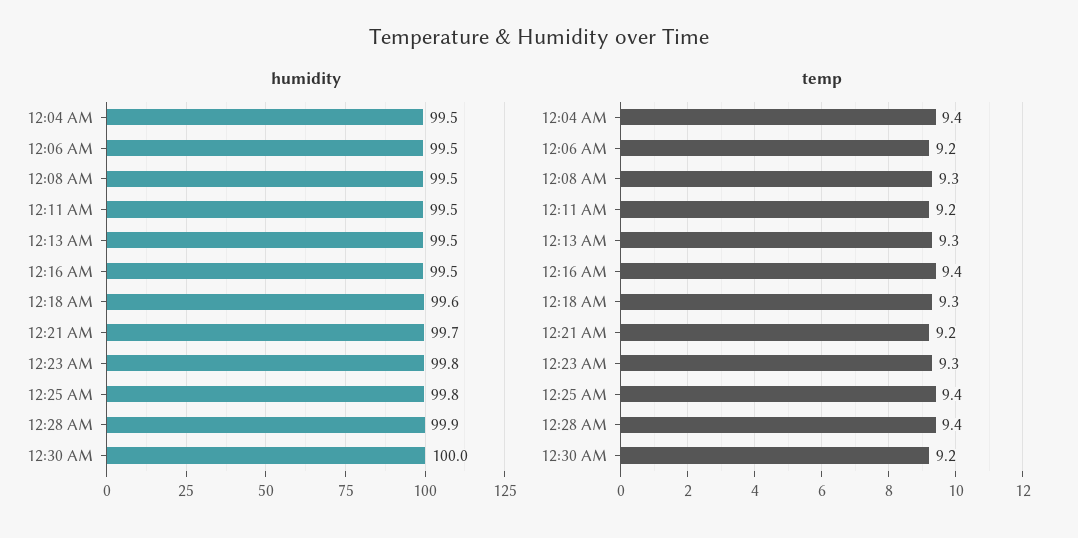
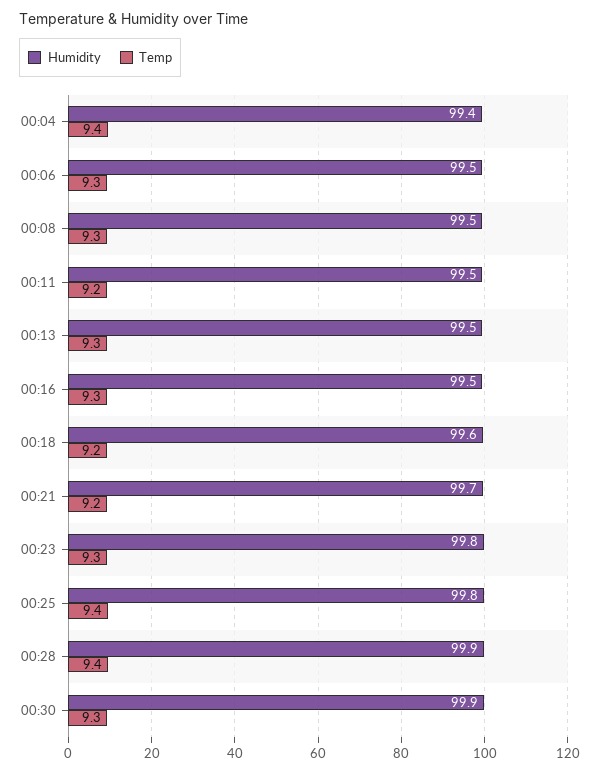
  {
    "humidity": {
-     "12:04 AM": 99.5,
+     "12:04 AM": 99.4,
      "12:06 AM": 99.5,
      "12:08 AM": 99.5,
      "12:11 AM": 99.5,
      "12:13 AM": 99.5,
      "12:16 AM": 99.5,
      "12:18 AM": 99.6,
      "12:21 AM": 99.7,
      "12:23 AM": 99.8,
      "12:25 AM": 99.8,
      "12:28 AM": 99.9,
-     "12:30 AM": 100
+     "12:30 AM": 99.9
    },
    "temp": {
      "12:04 AM": 9.4,
-     "12:06 AM": 9.2,
+     "12:06 AM": 9.3,
      "12:08 AM": 9.3,
      "12:11 AM": 9.2,
      "12:13 AM": 9.3,
-     "12:16 AM": 9.4,
+     "12:16 AM": 9.3,
-     "12:18 AM": 9.3,
+     "12:18 AM": 9.2,
      "12:21 AM": 9.2,
      "12:23 AM": 9.3,
      "12:25 AM": 9.4,
      "12:28 AM": 9.4,
-     "12:30 AM": 9.2
+     "12:30 AM": 9.3
    }
  }

